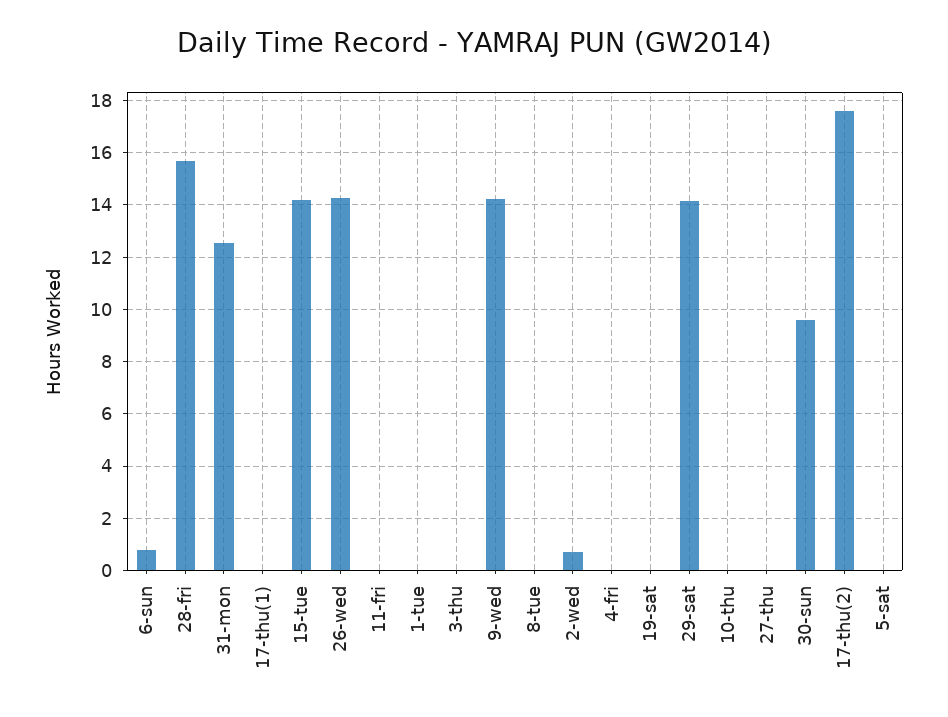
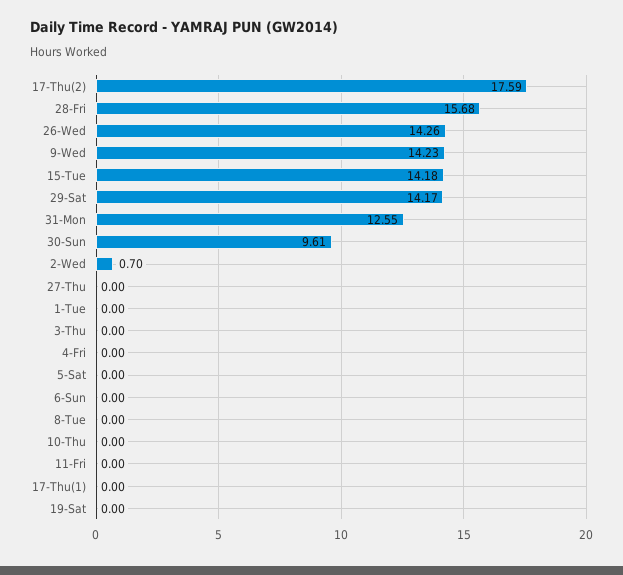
  {
-   "6-sun": 0.75,
+   "6-sun": 0,
    "28-fri": 15.68,
    "31-mon": 12.55,
    "17-thu(1)": 0,
    "15-tue": 14.18,
    "26-wed": 14.26,
    "11-fri": 0,
    "1-tue": 0,
    "3-thu": 0,
    "9-wed": 14.23,
    "8-tue": 0,
    "2-wed": 0.7,
    "4-fri": 0,
    "19-sat": 0,
    "29-sat": 14.17,
    "10-thu": 0,
    "27-thu": 0,
    "30-sun": 9.61,
    "17-thu(2)": 17.59,
    "5-sat": 0
  }

